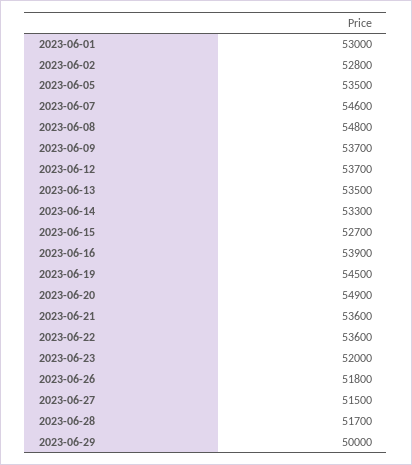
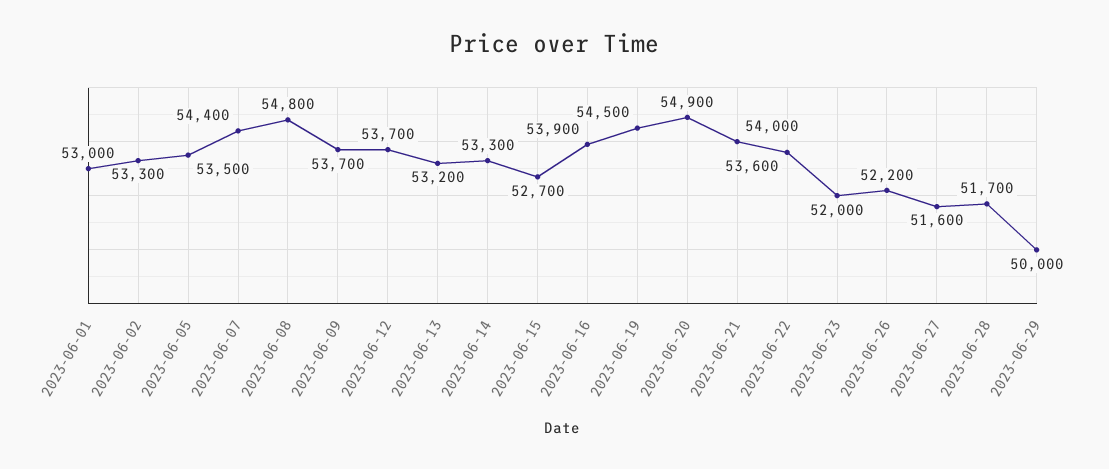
  {
    "2023-06-01": 53000,
-   "2023-06-02": 52800,
+   "2023-06-02": 53300,
    "2023-06-05": 53500,
-   "2023-06-07": 54600,
+   "2023-06-07": 54400,
    "2023-06-08": 54800,
    "2023-06-09": 53700,
    "2023-06-12": 53700,
-   "2023-06-13": 53500,
+   "2023-06-13": 53200,
    "2023-06-14": 53300,
    "2023-06-15": 52700,
    "2023-06-16": 53900,
    "2023-06-19": 54500,
    "2023-06-20": 54900,
-   "2023-06-21": 53600,
+   "2023-06-21": 54000,
    "2023-06-22": 53600,
    "2023-06-23": 52000,
-   "2023-06-26": 51800,
+   "2023-06-26": 52200,
-   "2023-06-27": 51500,
+   "2023-06-27": 51600,
    "2023-06-28": 51700,
    "2023-06-29": 50000
  }

